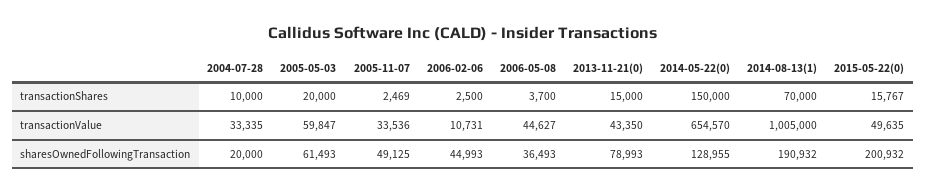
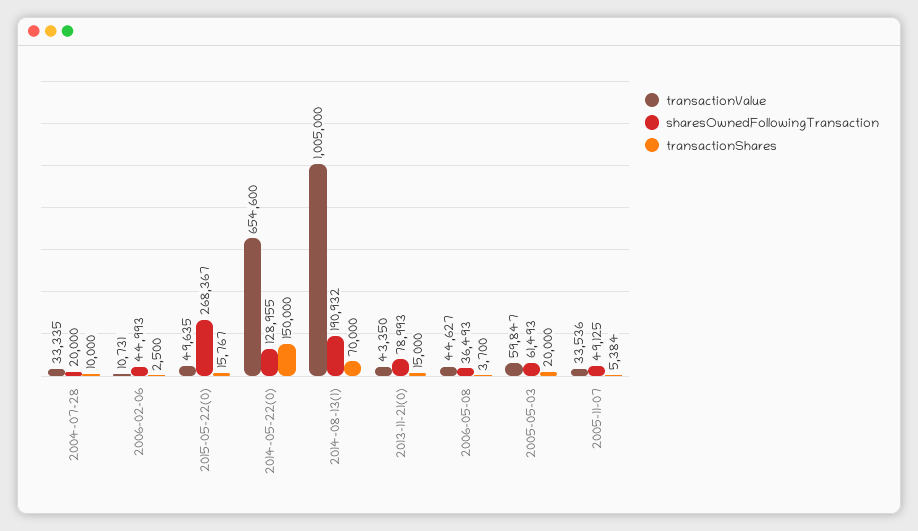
  {
    "transactionShares": {
      "2004-07-28": 10000,
      "2005-05-03": 20000,
-     "2005-11-07": 2469,
+     "2005-11-07": 5384,
      "2006-02-06": 2500,
      "2006-05-08": 3700,
      "2013-11-21(0)": 15000,
      "2014-05-22(0)": 150000,
      "2014-08-13(1)": 70000,
      "2015-05-22(0)": 15767
    },
    "transactionValue": {
      "2004-07-28": 33335,
      "2005-05-03": 59847,
      "2005-11-07": 33536,
      "2006-02-06": 10731,
      "2006-05-08": 44627,
      "2013-11-21(0)": 43350,
-     "2014-05-22(0)": 654570,
+     "2014-05-22(0)": 654600,
      "2014-08-13(1)": 1005000,
      "2015-05-22(0)": 49635
    },
    "sharesOwnedFollowingTransaction": {
      "2004-07-28": 20000,
      "2005-05-03": 61493,
      "2005-11-07": 49125,
      "2006-02-06": 44993,
      "2006-05-08": 36493,
      "2013-11-21(0)": 78993,
      "2014-05-22(0)": 128955,
      "2014-08-13(1)": 190932,
-     "2015-05-22(0)": 200932
+     "2015-05-22(0)": 268367
    }
  }

